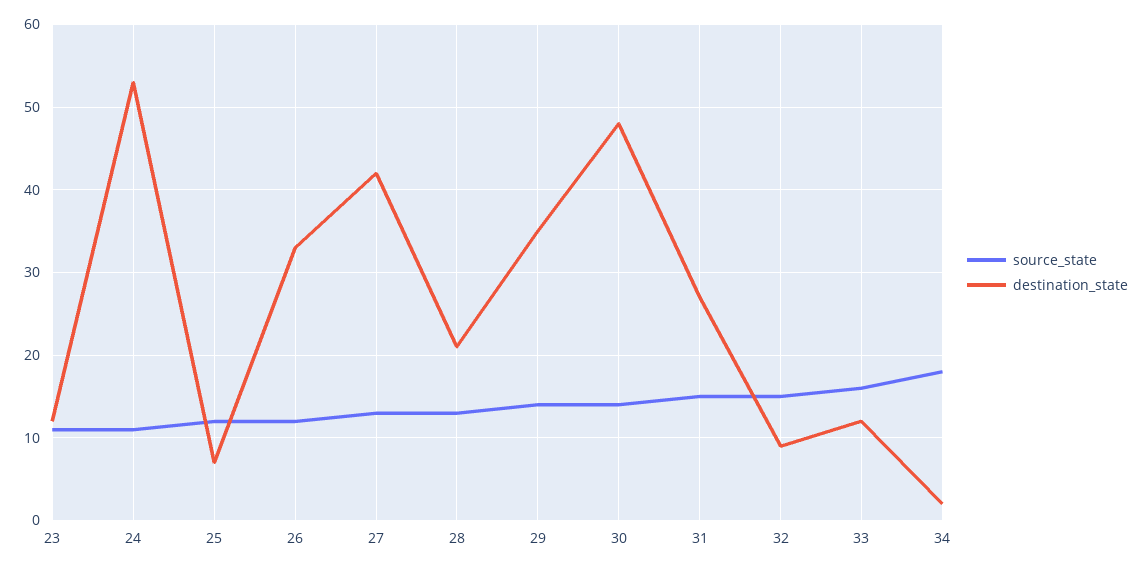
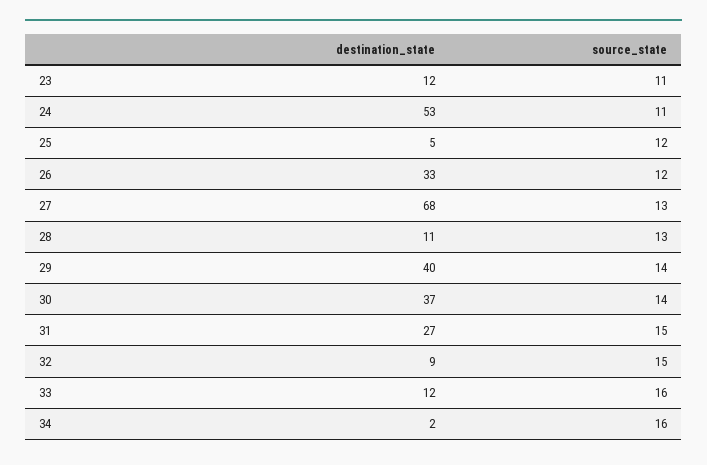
  {
    "source_state": {
      "23": 11,
      "24": 11,
      "25": 12,
      "26": 12,
      "27": 13,
      "28": 13,
      "29": 14,
      "30": 14,
      "31": 15,
      "32": 15,
      "33": 16,
-     "34": 18
+     "34": 16
    },
    "destination_state": {
      "23": 12,
      "24": 53,
-     "25": 7,
+     "25": 5,
      "26": 33,
-     "27": 42,
+     "27": 68,
-     "28": 21,
+     "28": 11,
-     "29": 35,
+     "29": 40,
-     "30": 48,
+     "30": 37,
      "31": 27,
      "32": 9,
      "33": 12,
      "34": 2
    }
  }

